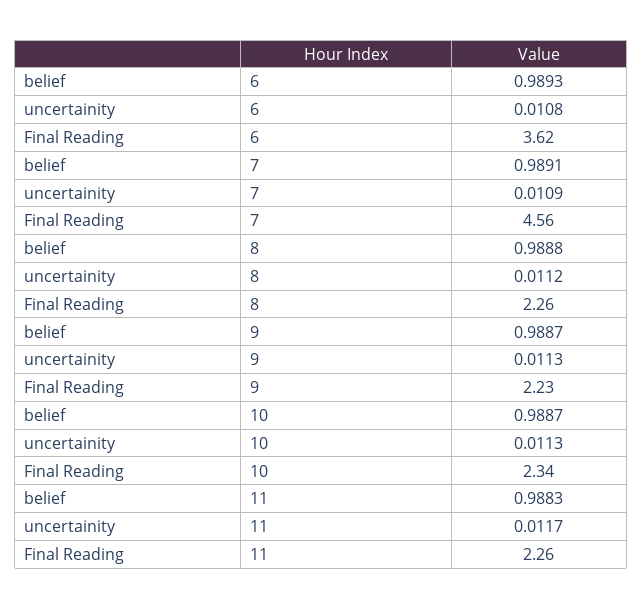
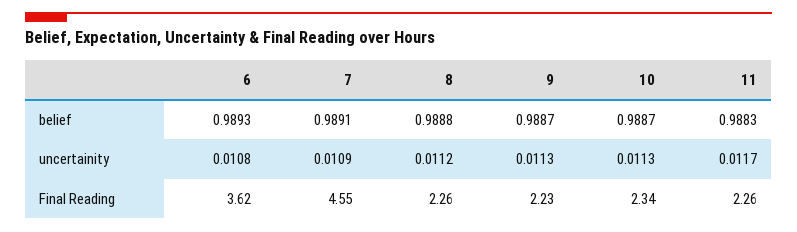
  {
    "belief": {
      "6": 0.9893,
      "7": 0.9891,
      "8": 0.9888,
      "9": 0.9887,
      "10": 0.9887,
      "11": 0.9883
    },
    "uncertainity": {
      "6": 0.0108,
      "7": 0.0109,
      "8": 0.0112,
      "9": 0.0113,
      "10": 0.0113,
      "11": 0.0117
    },
    "Final Reading": {
      "6": 3.62,
-     "7": 4.56,
+     "7": 4.55,
      "8": 2.26,
      "9": 2.23,
      "10": 2.34,
      "11": 2.26
    }
  }

